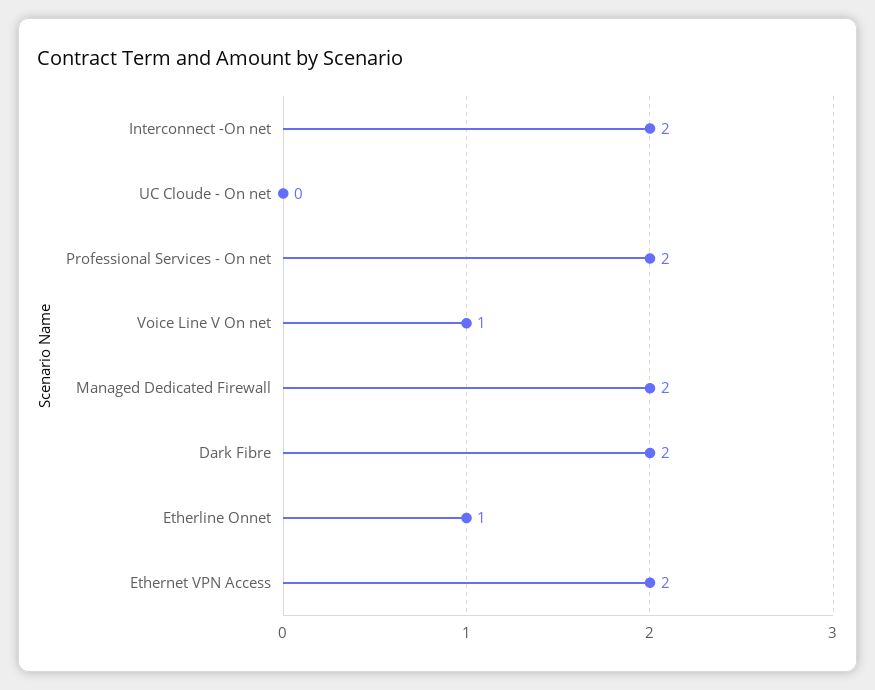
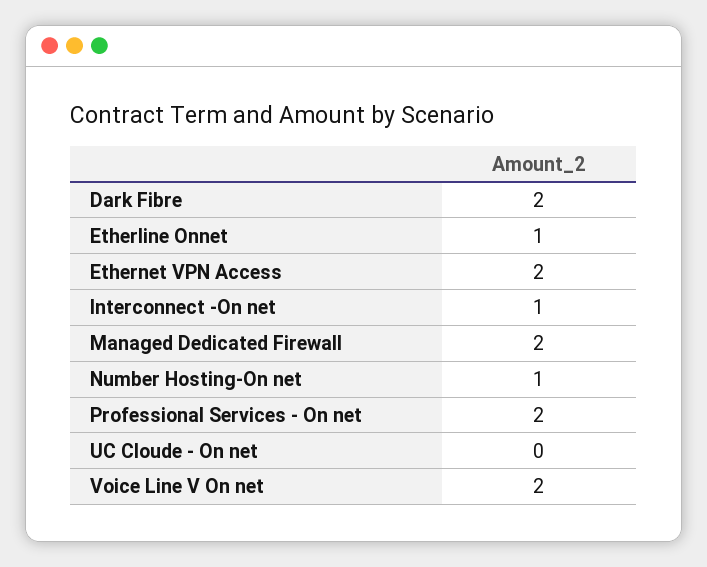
  {
-   "Interconnect -On net": 2,
+   "Interconnect -On net": 1,
    "UC Cloude - On net": 0,
    "Professional Services - On net": 2,
-   "Voice Line V On net": 1,
+   "Voice Line V On net": 2,
    "Managed Dedicated Firewall": 2,
    "Dark Fibre": 2,
    "Etherline Onnet": 1,
-   "Ethernet VPN Access": 2
+   "Ethernet VPN Access": 2,
+   "Number Hosting-On net": 1
  }

